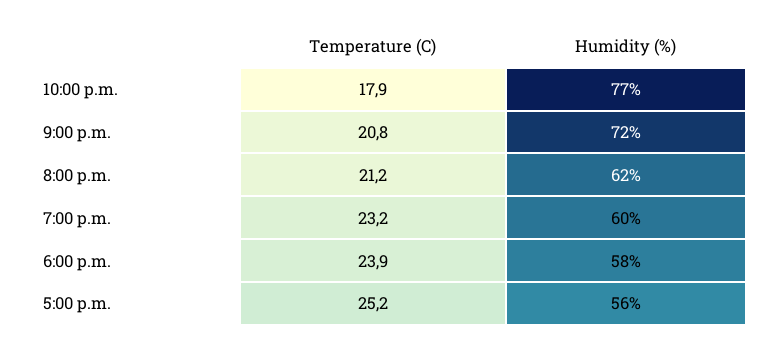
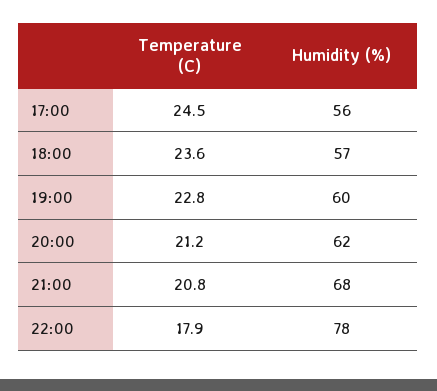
  {
    "Temperature (C)": {
      "10:00 p.m.": 17.9,
      "9:00 p.m.": 20.8,
      "8:00 p.m.": 21.2,
-     "7:00 p.m.": 23.2,
+     "7:00 p.m.": 22.8,
-     "6:00 p.m.": 23.9,
+     "6:00 p.m.": 23.6,
-     "5:00 p.m.": 25.2
+     "5:00 p.m.": 24.5
    },
    "Humidity (%)": {
-     "10:00 p.m.": 77,
+     "10:00 p.m.": 78,
-     "9:00 p.m.": 72,
+     "9:00 p.m.": 68,
      "8:00 p.m.": 62,
      "7:00 p.m.": 60,
-     "6:00 p.m.": 58,
+     "6:00 p.m.": 57,
      "5:00 p.m.": 56
    }
  }

